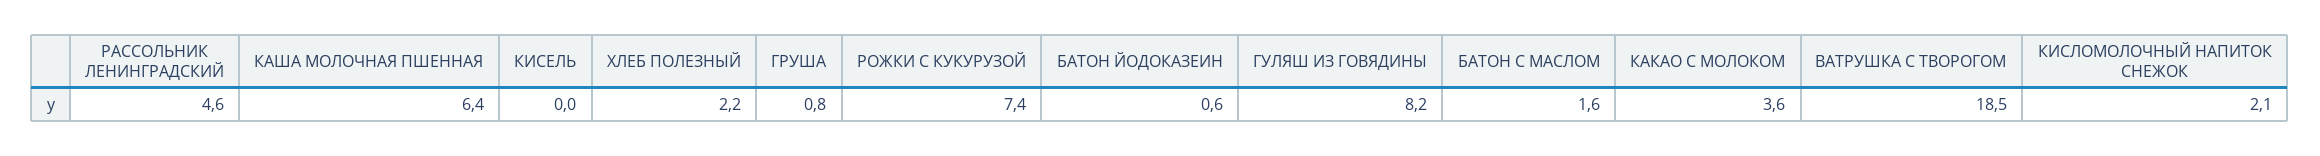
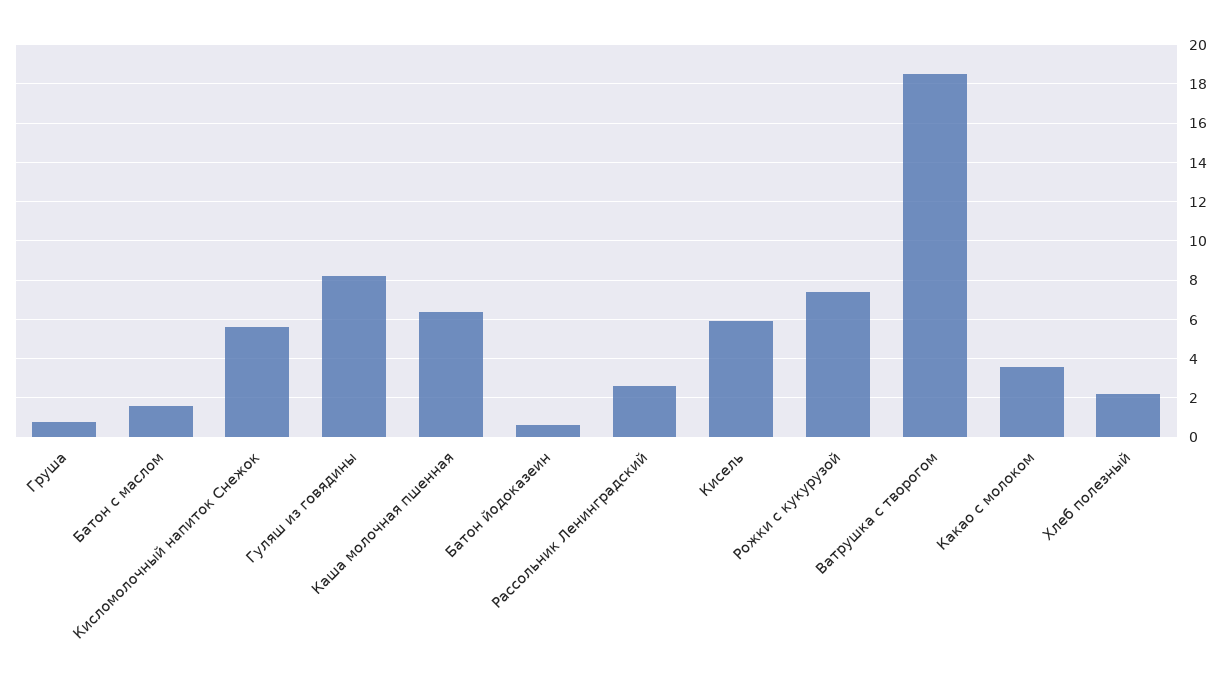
  {
-   "РАССОЛЬНИК ЛЕНИНГРАДСКИЙ": 4.6,
+   "РАССОЛЬНИК ЛЕНИНГРАДСКИЙ": 2.5,
    "КАША МОЛОЧНАЯ ПШЕННАЯ": 6.4,
-   "КИСЕЛЬ": 0,
+   "КИСЕЛЬ": 6,
    "ХЛЕБ ПОЛЕЗНЫЙ": 2.2,
    "ГРУША": 0.8,
    "РОЖКИ С КУКУРУЗОЙ": 7.4,
    "БАТОН ЙОДОКАЗЕИН": 0.6,
    "ГУЛЯШ ИЗ ГОВЯДИНЫ": 8.2,
    "БАТОН С МАСЛОМ": 1.6,
    "КАКАО С МОЛОКОМ": 3.6,
    "ВАТРУШКА С ТВОРОГОМ": 18.5,
-   "КИСЛОМОЛОЧНЫЙ НАПИТОК СНЕЖОК": 2.1
+   "КИСЛОМОЛОЧНЫЙ НАПИТОК СНЕЖОК": 5.5
  }

